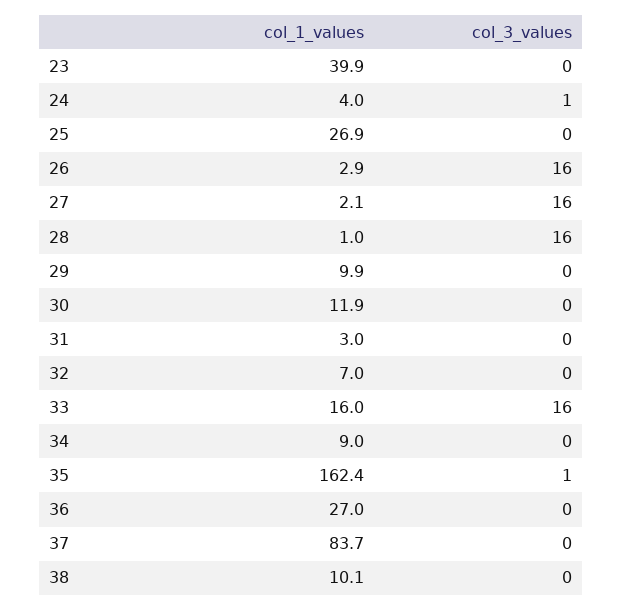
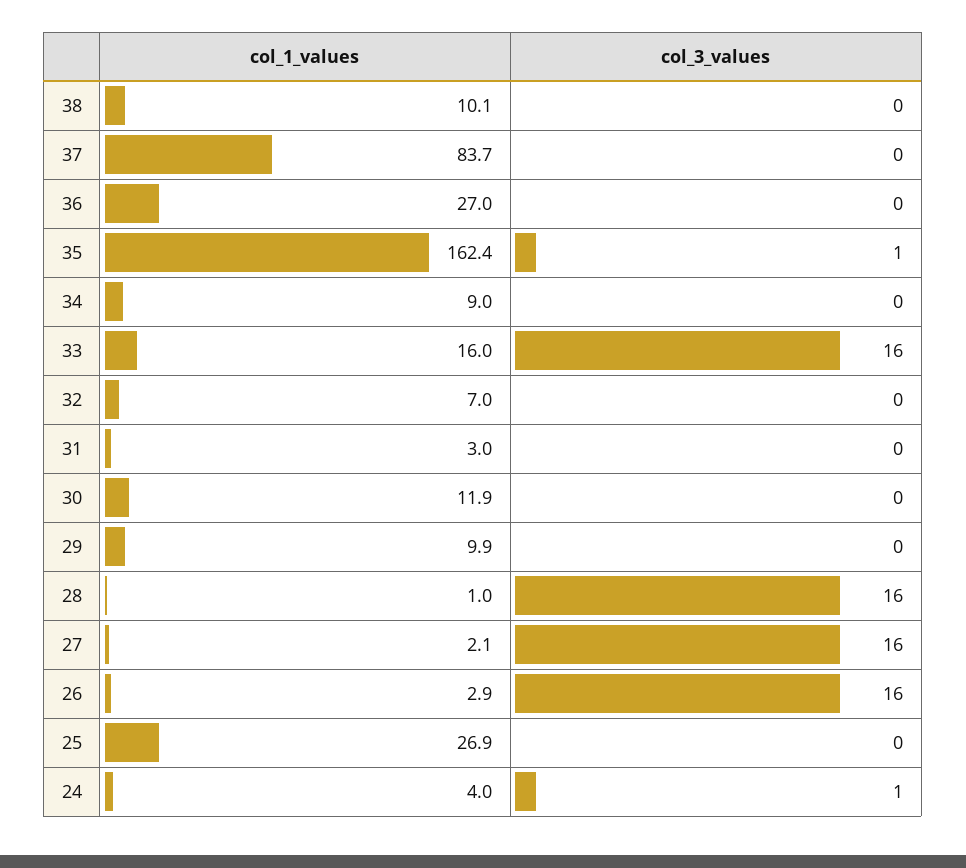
  {
    "col_1_values": {
-     "23": 39.9,
      "24": 4,
      "25": 26.9,
      "26": 2.9,
      "27": 2.1,
      "28": 1,
      "29": 9.9,
      "30": 11.9,
      "31": 3,
      "32": 7,
      "33": 16,
      "34": 9,
      "35": 162.4,
      "36": 27,
      "37": 83.7,
      "38": 10.1
    },
    "col_3_values": {
-     "23": 0,
      "24": 1,
      "25": 0,
      "26": 16,
      "27": 16,
      "28": 16,
      "29": 0,
      "30": 0,
      "31": 0,
      "32": 0,
      "33": 16,
      "34": 0,
      "35": 1,
      "36": 0,
      "37": 0,
      "38": 0
    }
  }

